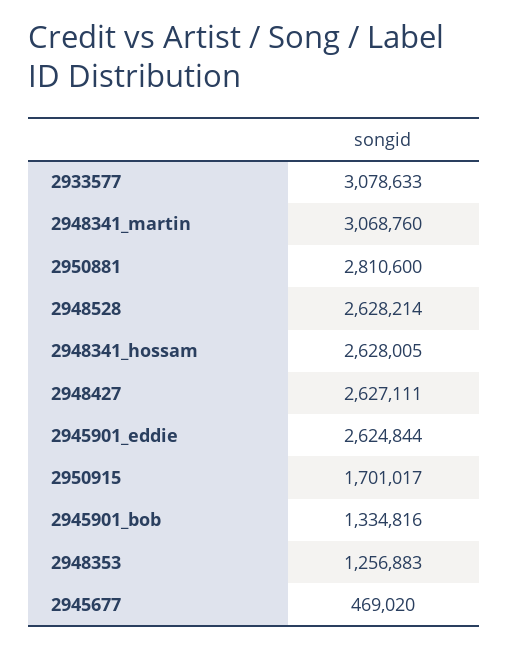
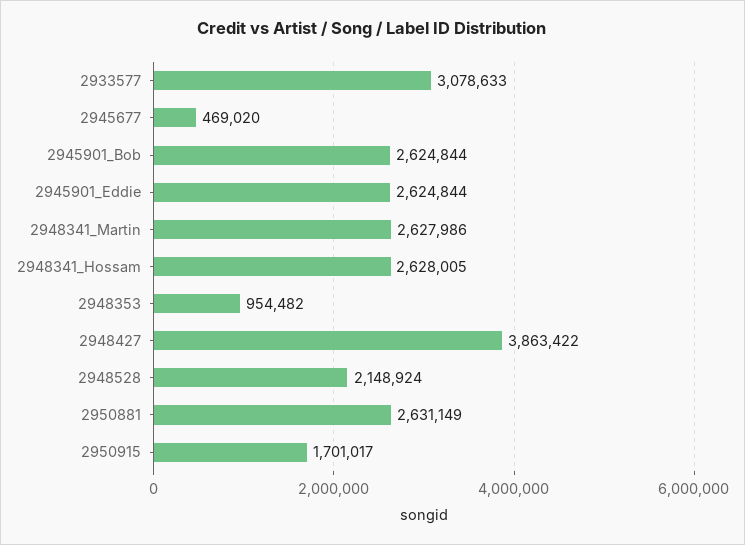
  {
    "2933577": 3078633,
-   "2948341_martin": 3068760,
+   "2948341_martin": 2627986,
-   "2950881": 2810600,
+   "2950881": 2631149,
-   "2948528": 2628214,
+   "2948528": 2148924,
    "2948341_hossam": 2628005,
-   "2948427": 2627111,
+   "2948427": 3863422,
    "2945901_eddie": 2624844,
    "2950915": 1701017,
-   "2945901_bob": 1334816,
+   "2945901_bob": 2624844,
-   "2948353": 1256883,
+   "2948353": 954482,
    "2945677": 469020
  }

